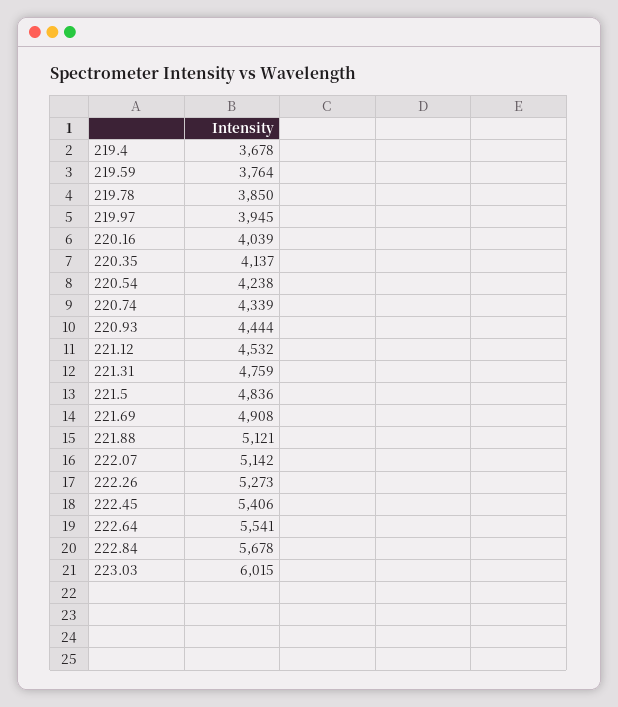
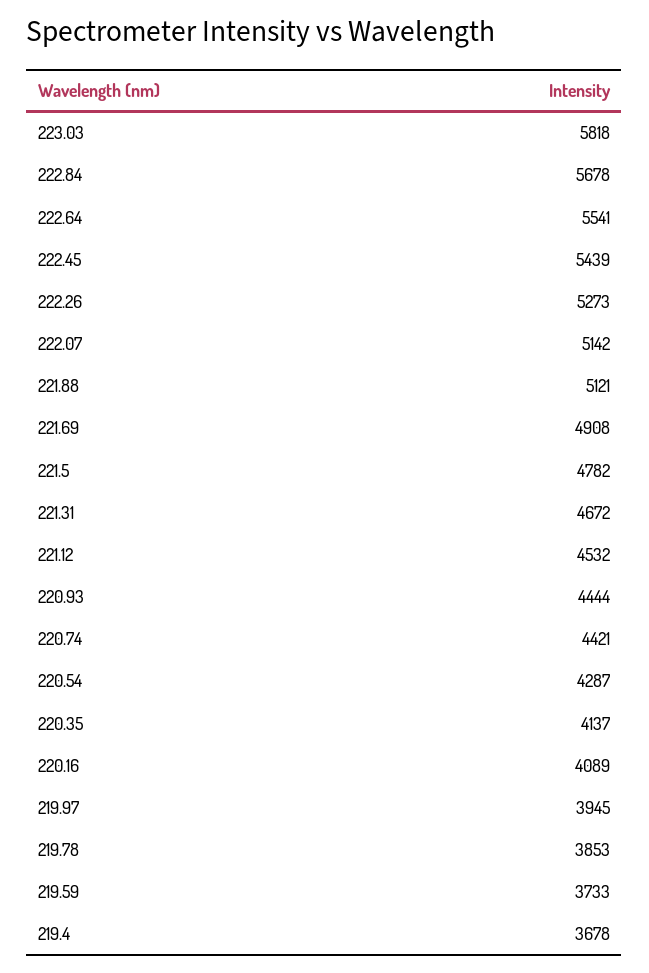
  {
    "219.4": 3678,
-   "219.59": 3764,
+   "219.59": 3733,
-   "219.78": 3850,
+   "219.78": 3853,
    "219.97": 3945,
-   "220.16": 4039,
+   "220.16": 4089,
    "220.35": 4137,
-   "220.54": 4238,
+   "220.54": 4287,
-   "220.74": 4339,
+   "220.74": 4421,
    "220.93": 4444,
    "221.12": 4532,
-   "221.31": 4759,
+   "221.31": 4672,
-   "221.5": 4836,
+   "221.5": 4782,
    "221.69": 4908,
    "221.88": 5121,
    "222.07": 5142,
    "222.26": 5273,
-   "222.45": 5406,
+   "222.45": 5439,
    "222.64": 5541,
    "222.84": 5678,
-   "223.03": 6015
+   "223.03": 5818
  }

